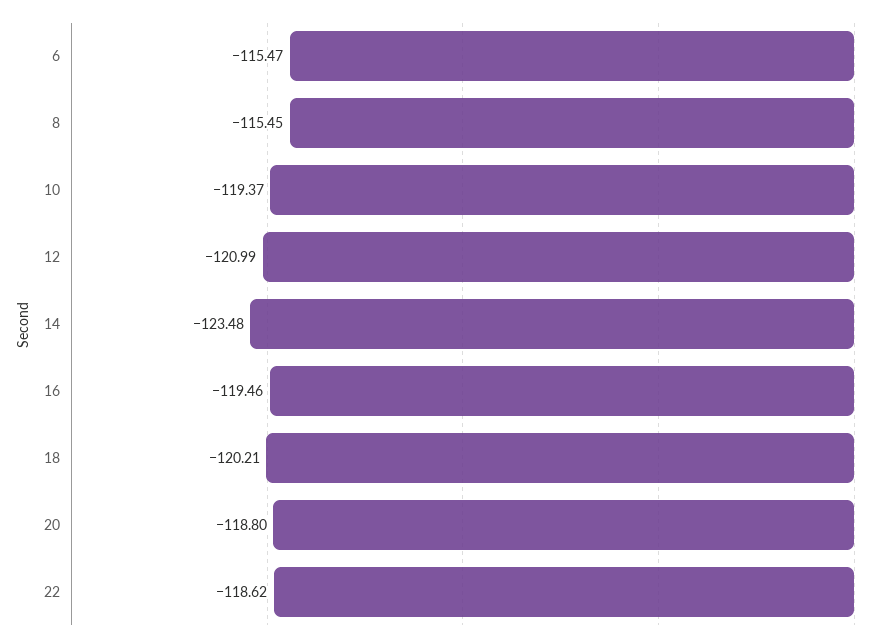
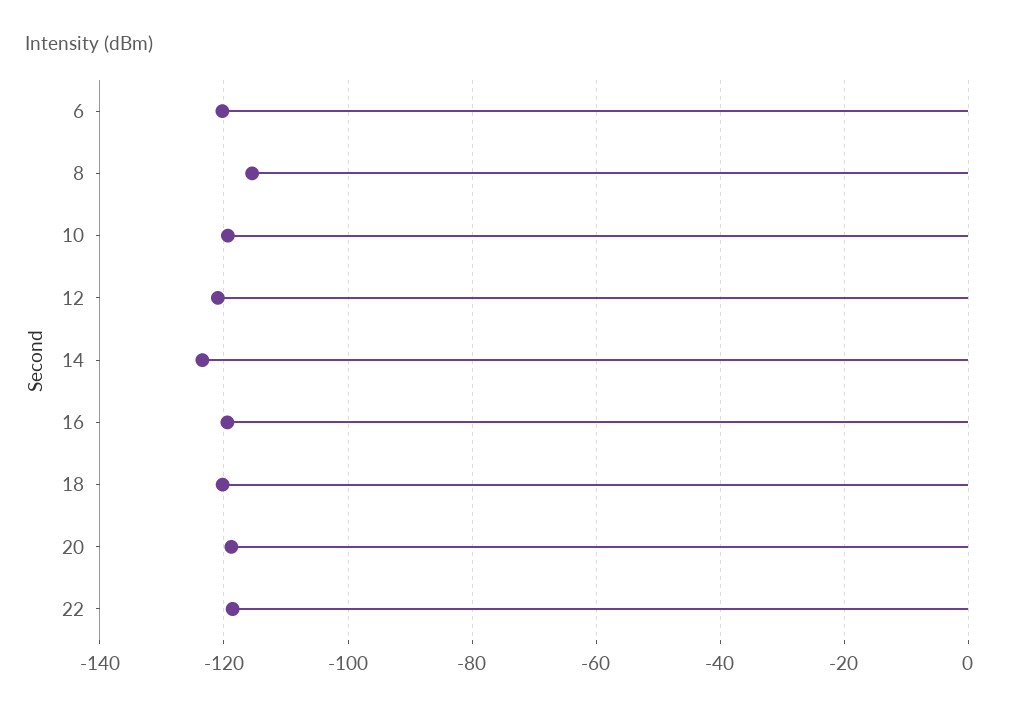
  {
-   "6": -115.47,
+   "6": -120,
    "8": -115.45,
    "10": -119.37,
    "12": -120.99,
    "14": -123.48,
    "16": -119.46,
    "18": -120.21,
    "20": -118.8,
    "22": -118.62
  }

